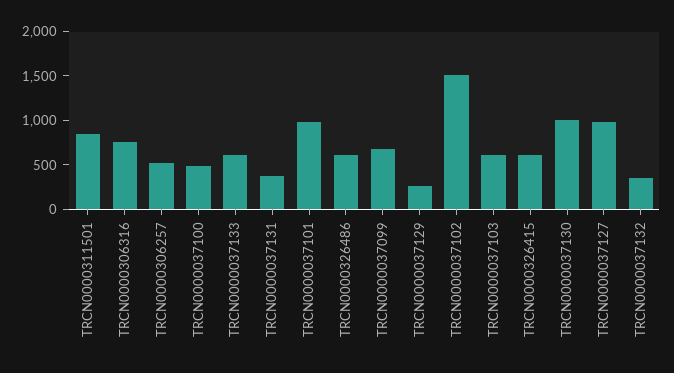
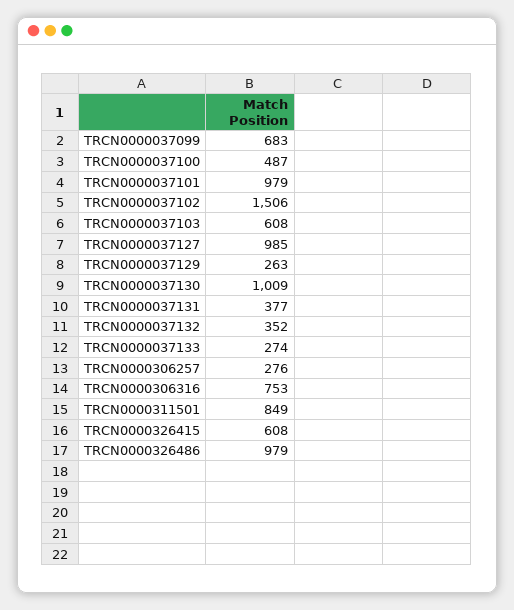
  {
    "TRCN0000311501": 849,
    "TRCN0000306316": 753,
-   "TRCN0000306257": 500,
+   "TRCN0000306257": 276,
    "TRCN0000037100": 487,
-   "TRCN0000037133": 600,
+   "TRCN0000037133": 274,
    "TRCN0000037131": 377,
    "TRCN0000037101": 979,
-   "TRCN0000326486": 600,
+   "TRCN0000326486": 979,
    "TRCN0000037099": 683,
    "TRCN0000037129": 263,
    "TRCN0000037102": 1506,
    "TRCN0000037103": 608,
    "TRCN0000326415": 608,
    "TRCN0000037130": 1009,
    "TRCN0000037127": 985,
    "TRCN0000037132": 352
  }

